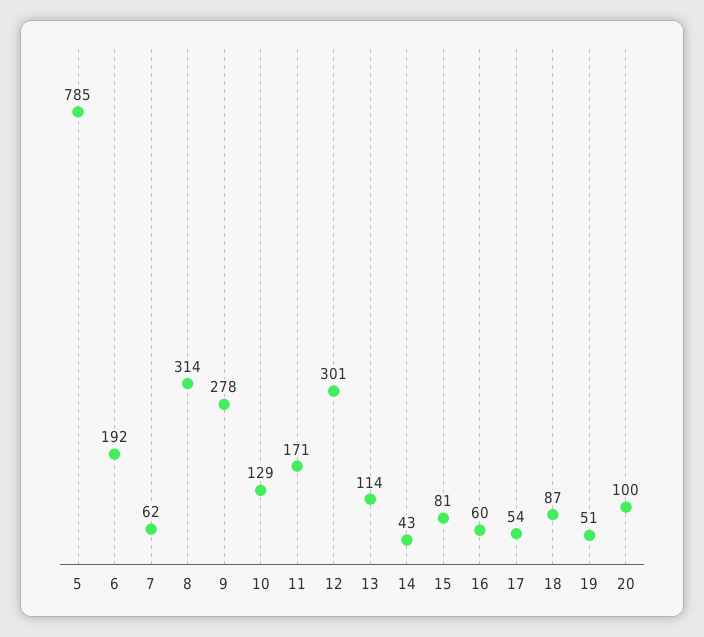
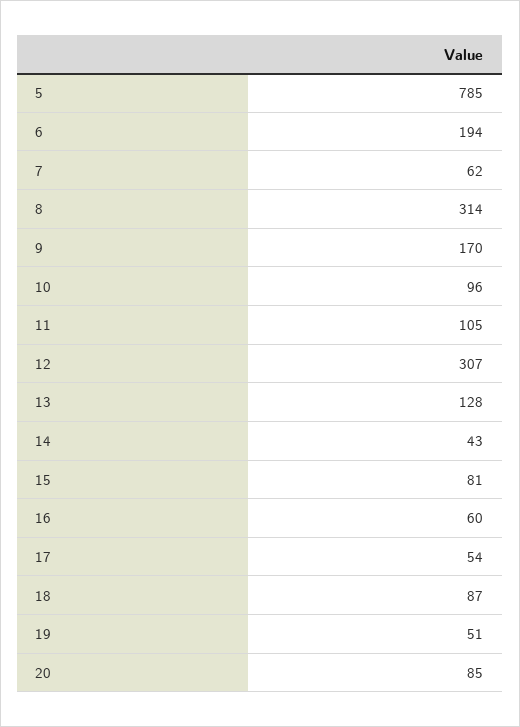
  {
    "5": 785,
-   "6": 192,
+   "6": 194,
    "7": 62,
    "8": 314,
-   "9": 278,
+   "9": 170,
-   "10": 129,
+   "10": 96,
-   "11": 171,
+   "11": 105,
-   "12": 301,
+   "12": 307,
-   "13": 114,
+   "13": 128,
    "14": 43,
    "15": 81,
    "16": 60,
    "17": 54,
    "18": 87,
    "19": 51,
-   "20": 100
+   "20": 85
  }

